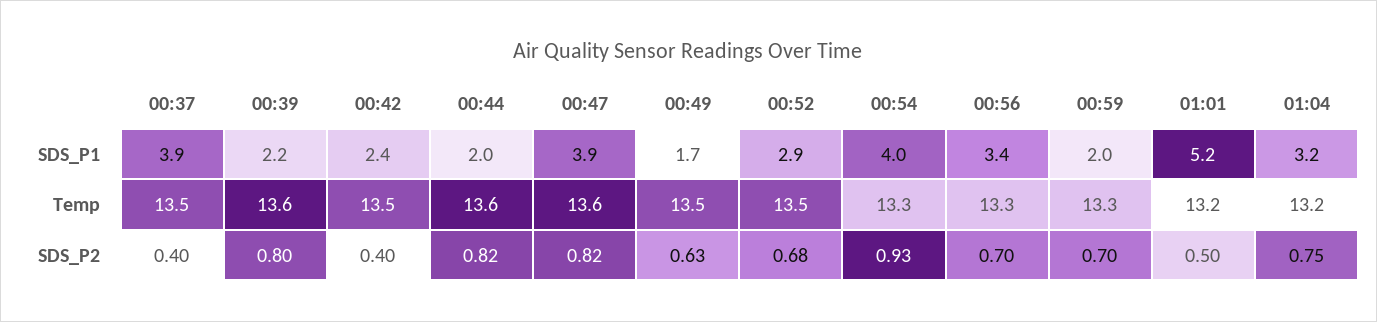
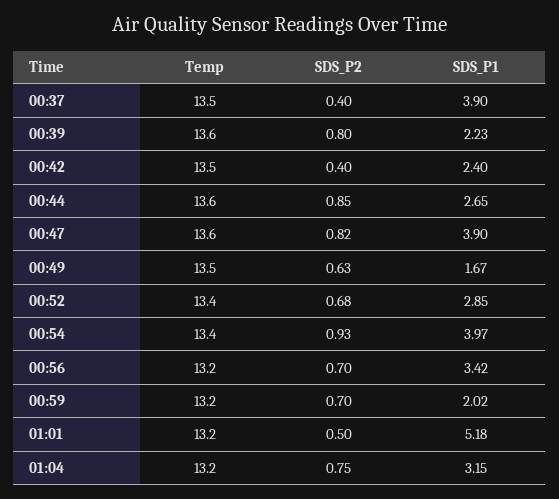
  {
    "00:37": {
      "SDS_P1": 3.9,
      "Temp": 13.5,
      "SDS_P2": 0.4
    },
    "00:39": {
      "SDS_P1": 2.23,
      "Temp": 13.6,
      "SDS_P2": 0.8
    },
    "00:42": {
      "SDS_P1": 2.4,
      "Temp": 13.5,
      "SDS_P2": 0.4
    },
    "00:44": {
-     "SDS_P1": 2,
+     "SDS_P1": 2.65,
      "Temp": 13.6,
-     "SDS_P2": 0.82
+     "SDS_P2": 0.85
    },
    "00:47": {
      "SDS_P1": 3.9,
      "Temp": 13.6,
      "SDS_P2": 0.82
    },
    "00:49": {
      "SDS_P1": 1.67,
      "Temp": 13.5,
      "SDS_P2": 0.63
    },
    "00:52": {
      "SDS_P1": 2.85,
-     "Temp": 13.5,
+     "Temp": 13.4,
      "SDS_P2": 0.68
    },
    "00:54": {
      "SDS_P1": 3.97,
-     "Temp": 13.3,
+     "Temp": 13.4,
      "SDS_P2": 0.93
    },
    "00:56": {
      "SDS_P1": 3.42,
-     "Temp": 13.3,
+     "Temp": 13.2,
      "SDS_P2": 0.7
    },
    "00:59": {
      "SDS_P1": 2.02,
-     "Temp": 13.3,
+     "Temp": 13.2,
      "SDS_P2": 0.7
    },
    "01:01": {
      "SDS_P1": 5.18,
      "Temp": 13.2,
      "SDS_P2": 0.5
    },
    "01:04": {
      "SDS_P1": 3.15,
      "Temp": 13.2,
      "SDS_P2": 0.75
    }
  }

